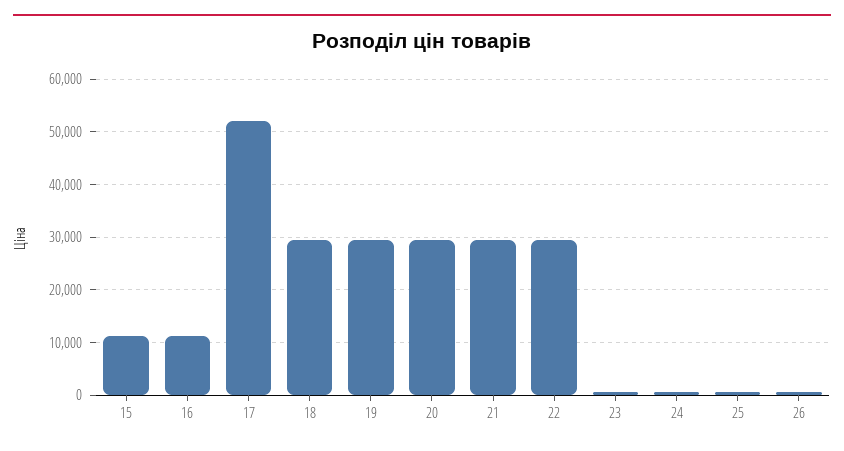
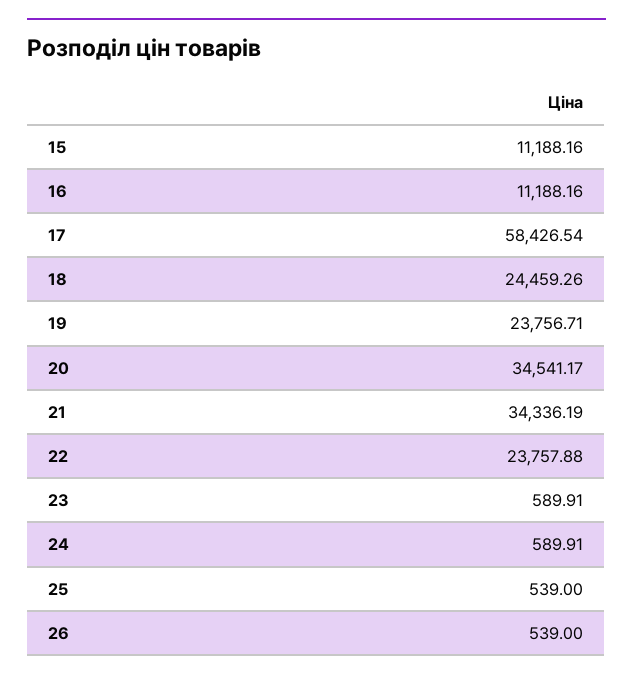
  {
    "15": 11188.16,
    "16": 11188.16,
-   "17": 52000,
+   "17": 58426.54,
-   "18": 30000,
+   "18": 24459.26,
-   "19": 30000,
+   "19": 23756.71,
-   "20": 30000,
+   "20": 34541.17,
-   "21": 30000,
+   "21": 34336.19,
-   "22": 30000,
+   "22": 23757.88,
    "23": 589.91,
    "24": 589.91,
    "25": 539,
    "26": 539
  }

